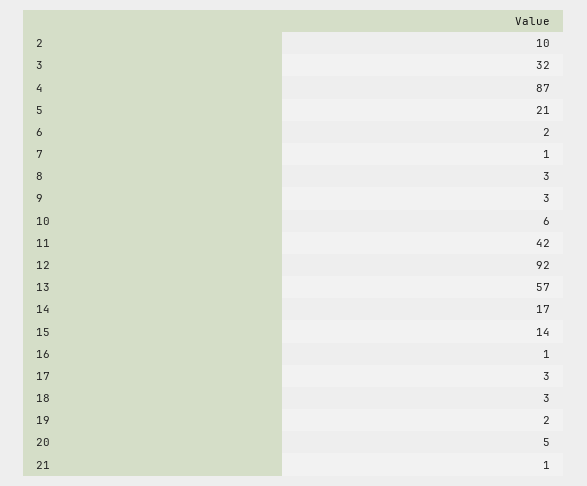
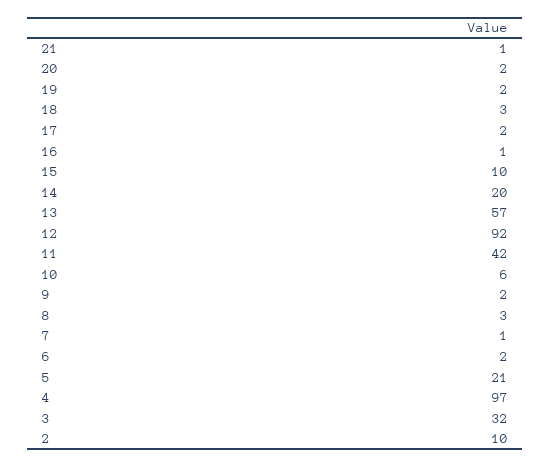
  {
    "2": 10,
    "3": 32,
-   "4": 87,
+   "4": 97,
    "5": 21,
    "6": 2,
    "7": 1,
    "8": 3,
-   "9": 3,
+   "9": 2,
    "10": 6,
    "11": 42,
    "12": 92,
    "13": 57,
-   "14": 17,
+   "14": 20,
-   "15": 14,
+   "15": 10,
    "16": 1,
-   "17": 3,
+   "17": 2,
    "18": 3,
    "19": 2,
-   "20": 5,
+   "20": 2,
    "21": 1
  }

